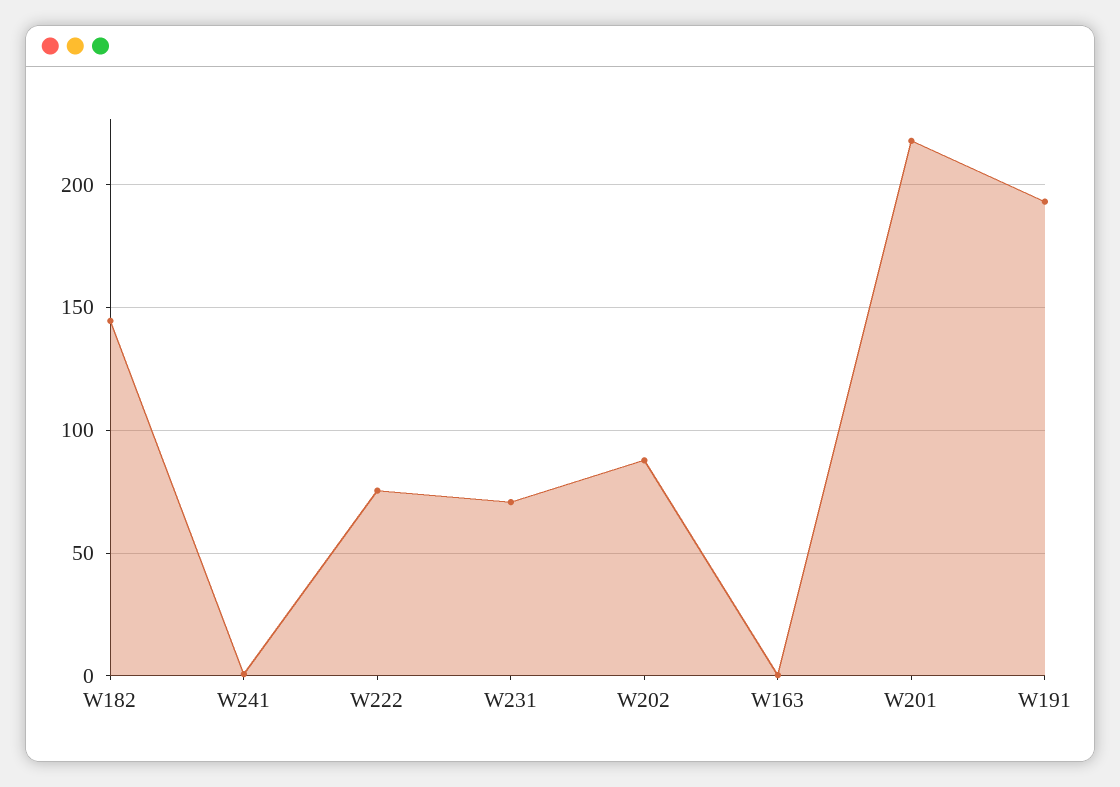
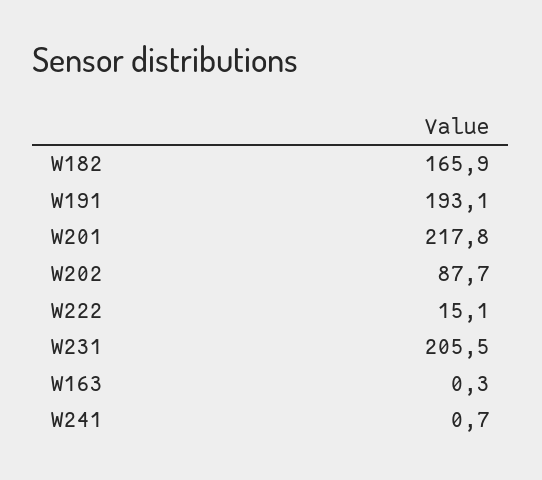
  {
-   "W182": 145,
+   "W182": 165.9,
    "W241": 0.7,
-   "W222": 75,
+   "W222": 15.1,
-   "W231": 70,
+   "W231": 205.5,
    "W202": 87.7,
    "W163": 0.3,
    "W201": 217.8,
    "W191": 193.1
  }

